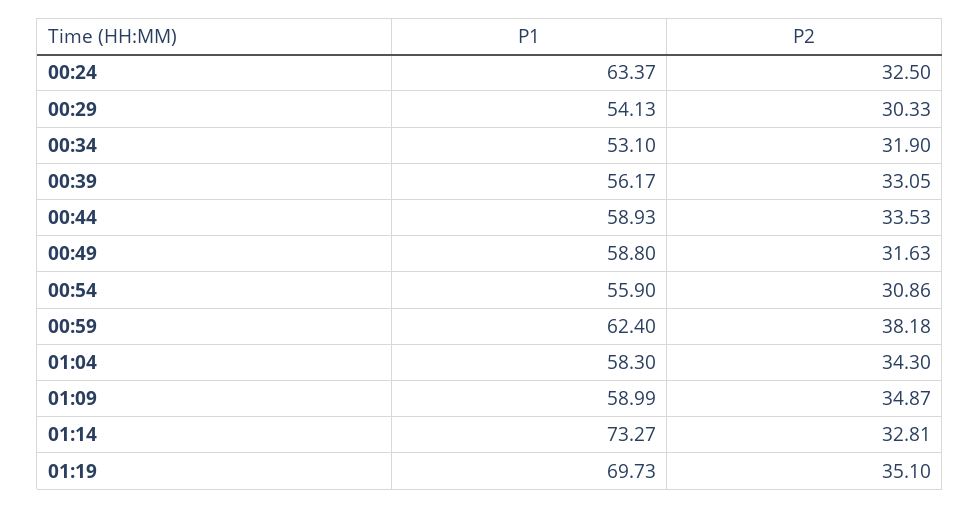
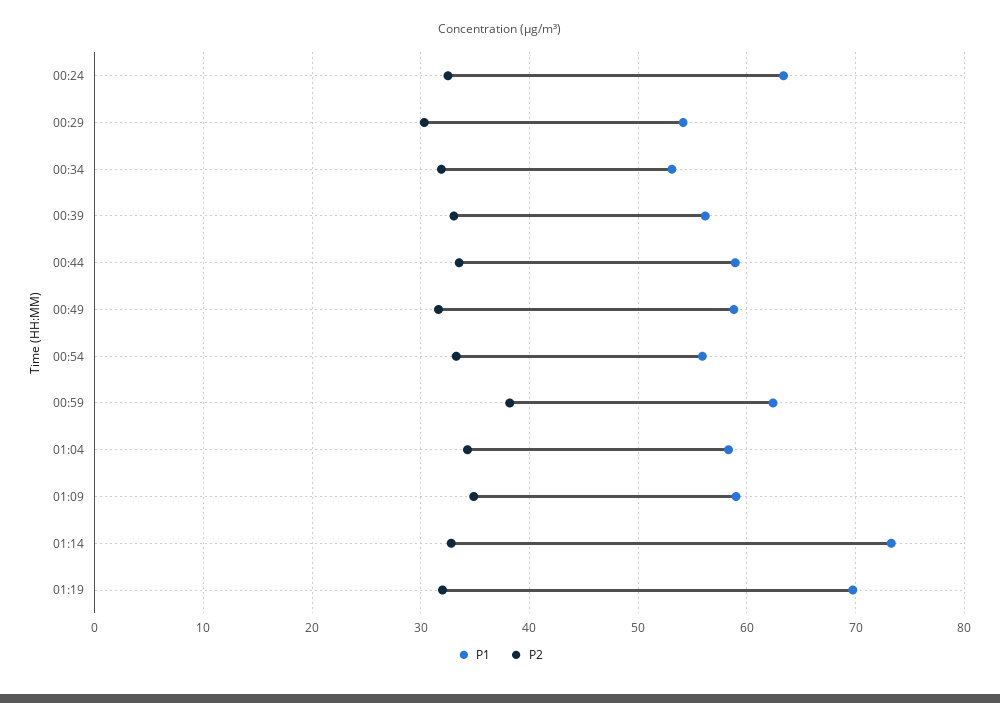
  {
    "P1": {
      "00:24": 63.37,
      "00:29": 54.13,
      "00:34": 53.1,
      "00:39": 56.17,
      "00:44": 58.93,
      "00:49": 58.8,
      "00:54": 55.9,
      "00:59": 62.4,
      "01:04": 58.3,
      "01:09": 58.99,
      "01:14": 73.27,
      "01:19": 69.73
    },
    "P2": {
      "00:24": 32.5,
      "00:29": 30.33,
      "00:34": 31.9,
      "00:39": 33.05,
      "00:44": 33.53,
      "00:49": 31.63,
-     "00:54": 30.86,
+     "00:54": 33,
      "00:59": 38.18,
      "01:04": 34.3,
      "01:09": 34.87,
      "01:14": 32.81,
-     "01:19": 35.1
+     "01:19": 32
    }
  }

